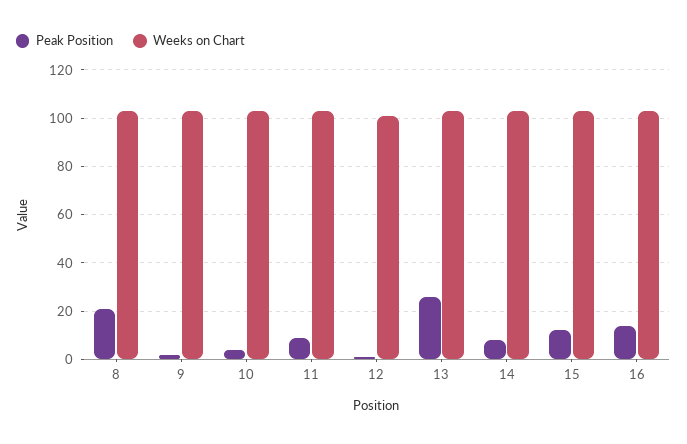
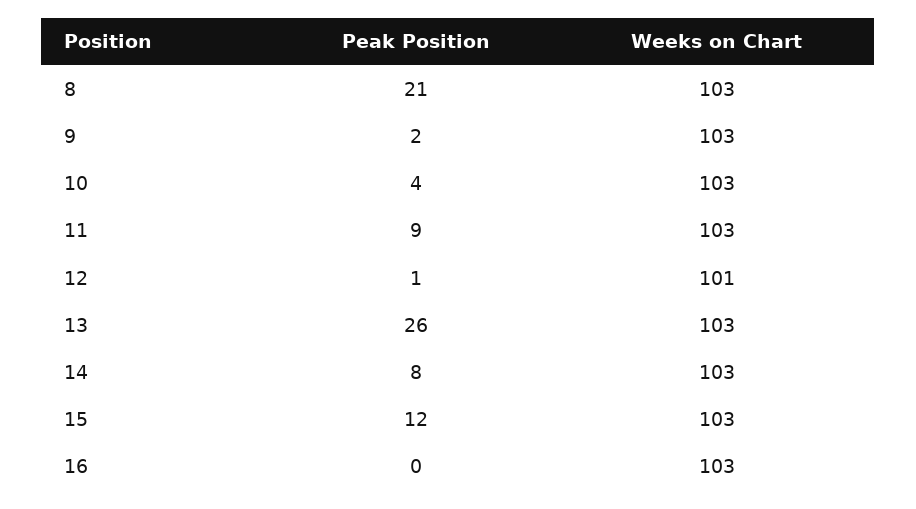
  {
    "Peak Position": {
      "8": 21,
      "9": 2,
      "10": 4,
      "11": 9,
      "12": 1,
      "13": 26,
      "14": 8,
      "15": 12,
-     "16": 15
+     "16": 0
    },
    "Weeks on Chart": {
      "8": 103,
      "9": 103,
      "10": 103,
      "11": 103,
      "12": 101,
      "13": 103,
      "14": 103,
      "15": 103,
      "16": 103
    }
  }

